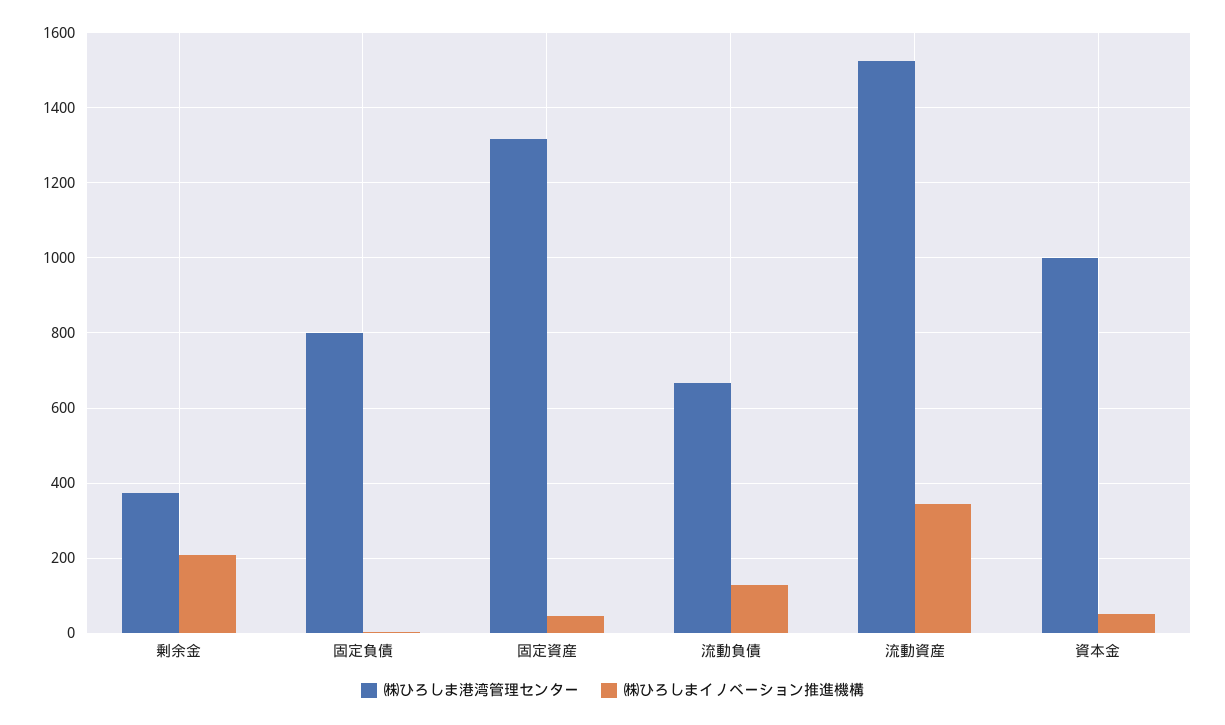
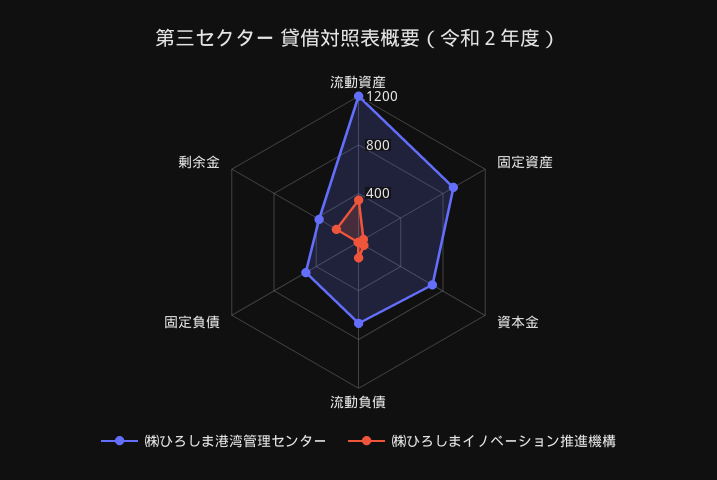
  {
    "㈱ひろしま港湾管理センター": {
      "剰余金": 380,
-     "固定負債": 800,
+     "固定負債": 500,
-     "固定資産": 1320,
+     "固定資産": 900,
      "流動負債": 660,
-     "流動資産": 1520,
+     "流動資産": 1200,
-     "資本金": 1000
+     "資本金": 700
    },
    "㈱ひろしまイノベーション推進機構": {
      "剰余金": 200,
      "固定負債": 0,
      "固定資産": 40,
      "流動負債": 120,
      "流動資産": 340,
      "資本金": 60
    }
  }

